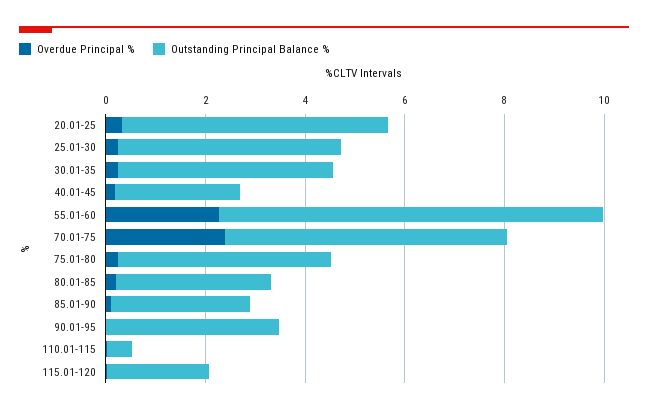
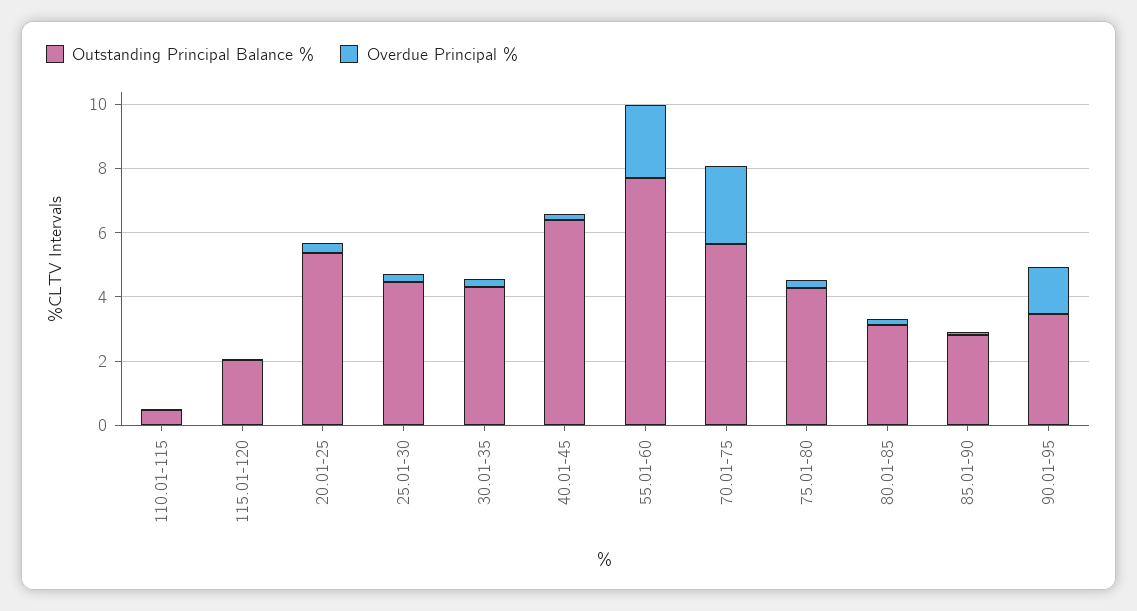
  {
    "Overdue Principal %": {
      "20.01-25": 0.5,
      "25.01-30": 0.5,
      "30.01-35": 0,
      "40.01-45": 0,
      "55.01-60": 2.5,
      "70.01-75": 2.5,
      "75.01-80": 0.5,
      "80.01-85": 0,
      "85.01-90": 0,
-     "90.01-95": 0,
+     "90.01-95": 1.5,
      "110.01-115": 0,
      "115.01-120": 0
    },
    "Outstanding Principal Balance %": {
      "20.01-25": 5.5,
      "25.01-30": 4.5,
      "30.01-35": 4.5,
-     "40.01-45": 2.5,
+     "40.01-45": 6.5,
      "55.01-60": 7.5,
      "70.01-75": 5.5,
      "75.01-80": 4.5,
      "80.01-85": 3,
      "85.01-90": 3,
      "90.01-95": 3.5,
      "110.01-115": 0.5,
      "115.01-120": 2
    }
  }

